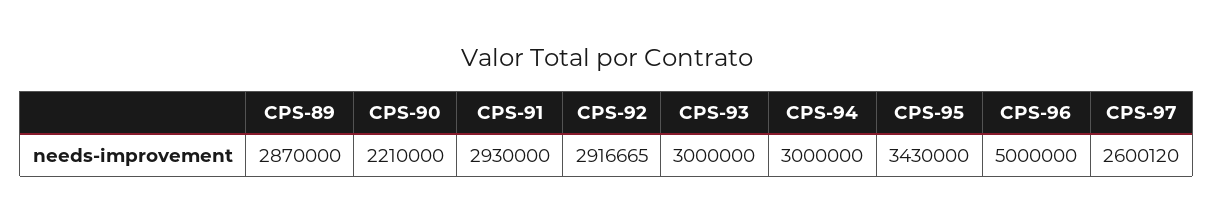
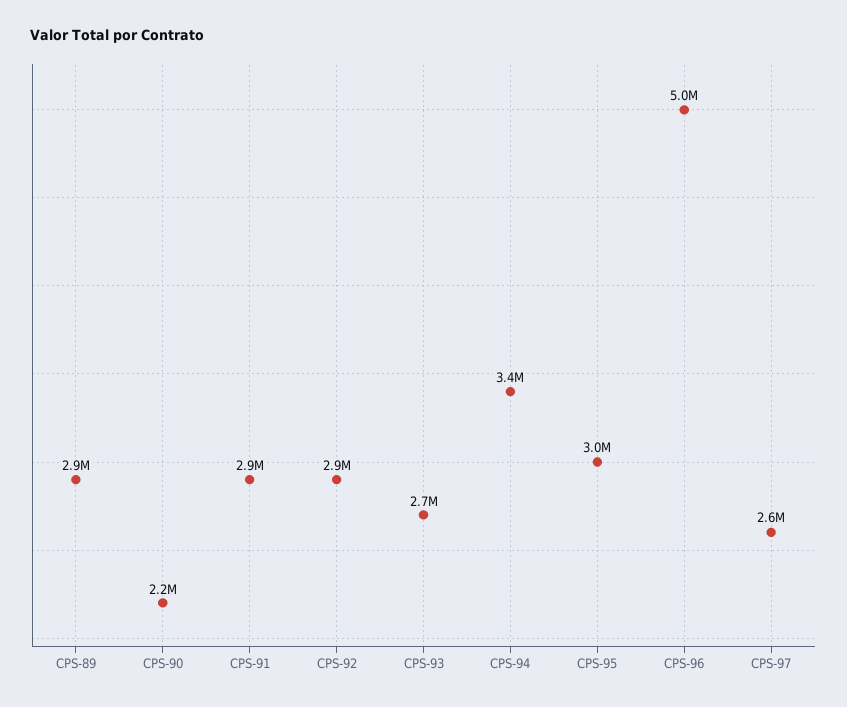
  {
    "CPS-89": 2870000,
    "CPS-90": 2210000,
    "CPS-91": 2930000,
    "CPS-92": 2916665,
-   "CPS-93": 3000000,
+   "CPS-93": 2700000,
-   "CPS-94": 3000000,
+   "CPS-94": 3400000,
-   "CPS-95": 3430000,
+   "CPS-95": 3000000,
    "CPS-96": 5000000,
    "CPS-97": 2600120
  }

